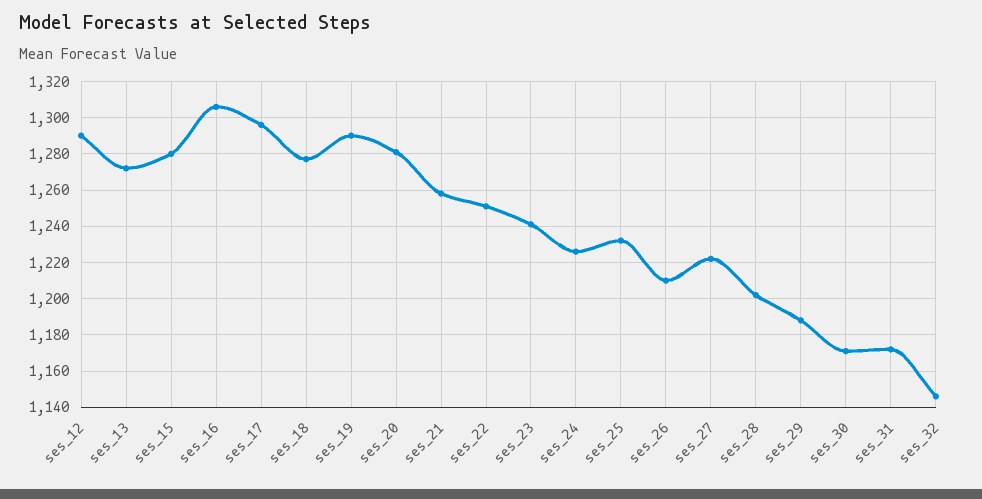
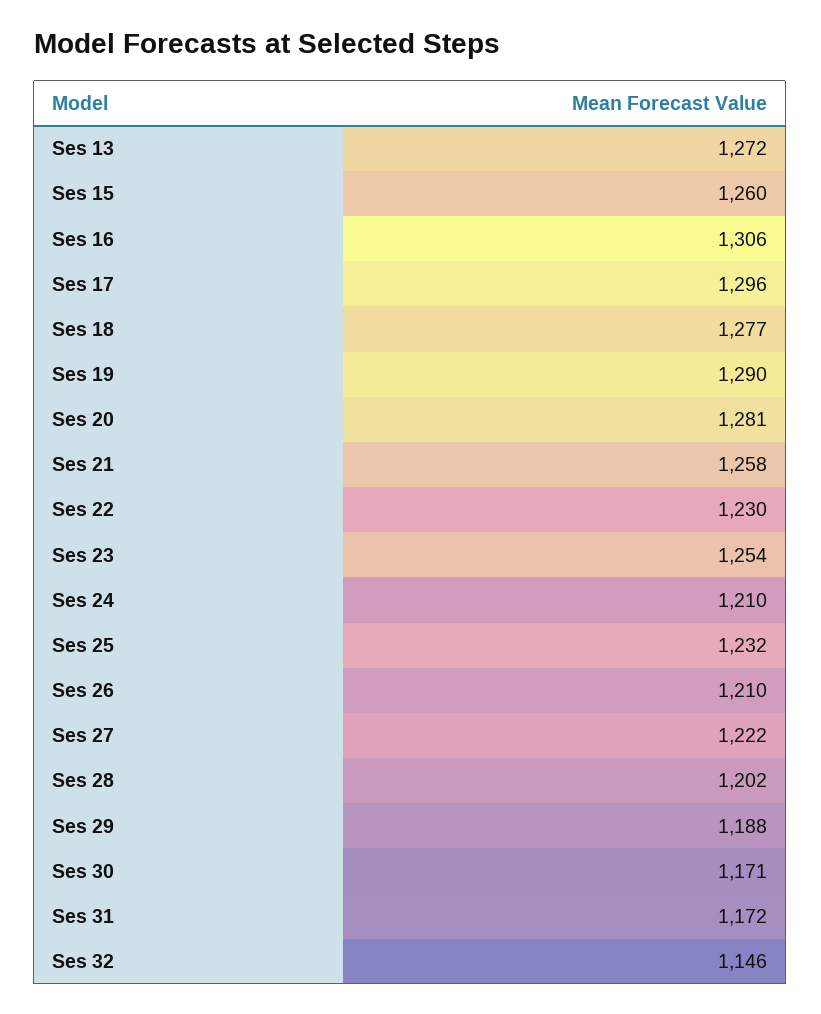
  {
-   "ses_12": 1290,
    "ses_13": 1272,
-   "ses_15": 1280,
+   "ses_15": 1260,
    "ses_16": 1306,
    "ses_17": 1296,
    "ses_18": 1277,
    "ses_19": 1290,
    "ses_20": 1281,
    "ses_21": 1258,
-   "ses_22": 1250,
+   "ses_22": 1230,
-   "ses_23": 1240,
+   "ses_23": 1254,
-   "ses_24": 1225,
+   "ses_24": 1210,
    "ses_25": 1232,
    "ses_26": 1210,
    "ses_27": 1222,
    "ses_28": 1202,
    "ses_29": 1188,
    "ses_30": 1171,
    "ses_31": 1172,
    "ses_32": 1146
  }

